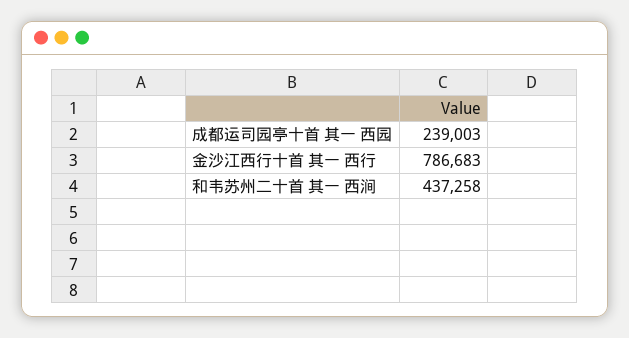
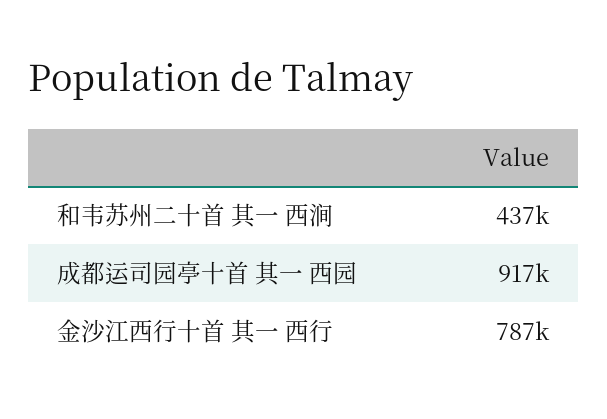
  {
-   "成都运司园亭十首 其一 西园": 239003,
+   "成都运司园亭十首 其一 西园": 917000,
    "金沙江西行十首 其一 西行": 786683,
    "和韦苏州二十首 其一 西涧": 437258
  }

